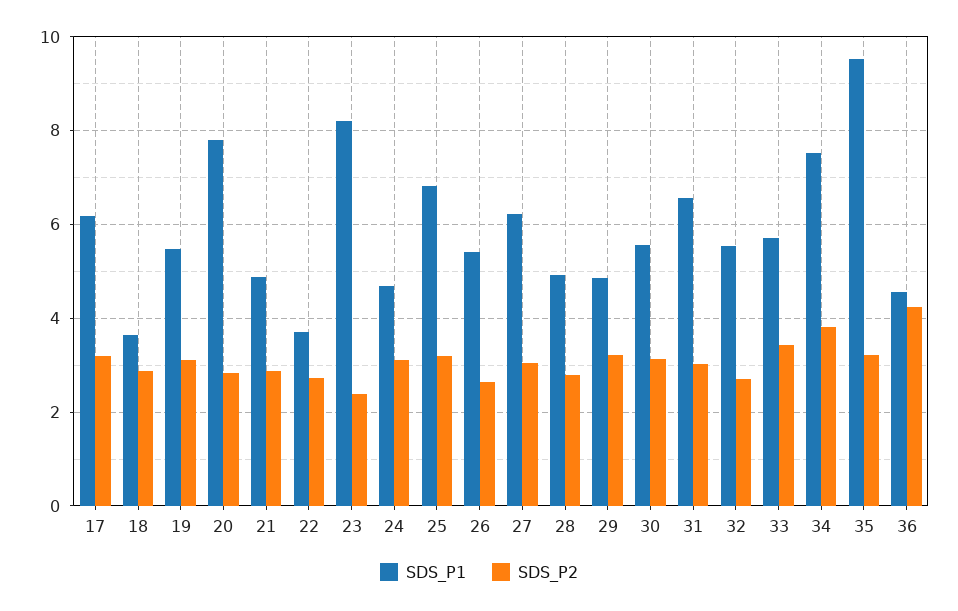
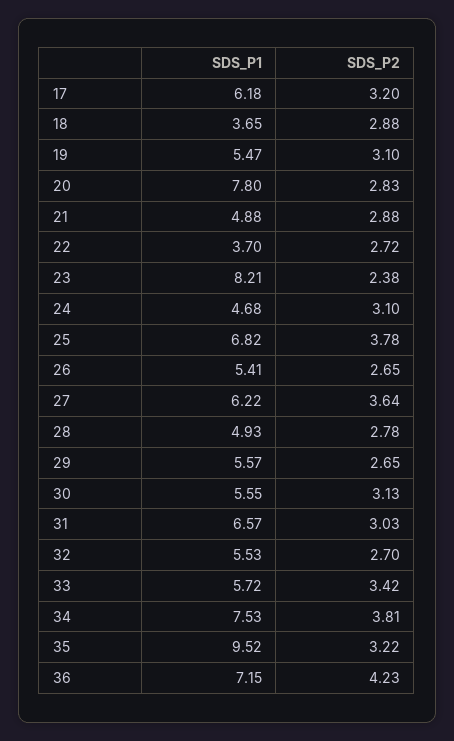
  {
    "SDS_P1": {
      "17": 6.18,
      "18": 3.65,
      "19": 5.47,
      "20": 7.8,
      "21": 4.88,
      "22": 3.7,
      "23": 8.21,
      "24": 4.68,
      "25": 6.82,
      "26": 5.41,
      "27": 6.22,
      "28": 4.93,
-     "29": 4.8,
+     "29": 5.57,
      "30": 5.55,
      "31": 6.57,
      "32": 5.53,
      "33": 5.72,
      "34": 7.53,
      "35": 9.52,
-     "36": 4.6
+     "36": 7.15
    },
    "SDS_P2": {
      "17": 3.2,
      "18": 2.88,
      "19": 3.1,
      "20": 2.83,
      "21": 2.88,
      "22": 2.72,
      "23": 2.38,
      "24": 3.1,
-     "25": 3.2,
+     "25": 3.78,
      "26": 2.65,
-     "27": 3,
+     "27": 3.64,
      "28": 2.78,
-     "29": 3.2,
+     "29": 2.65,
      "30": 3.13,
      "31": 3.03,
      "32": 2.7,
      "33": 3.42,
      "34": 3.81,
      "35": 3.22,
      "36": 4.23
    }
  }

